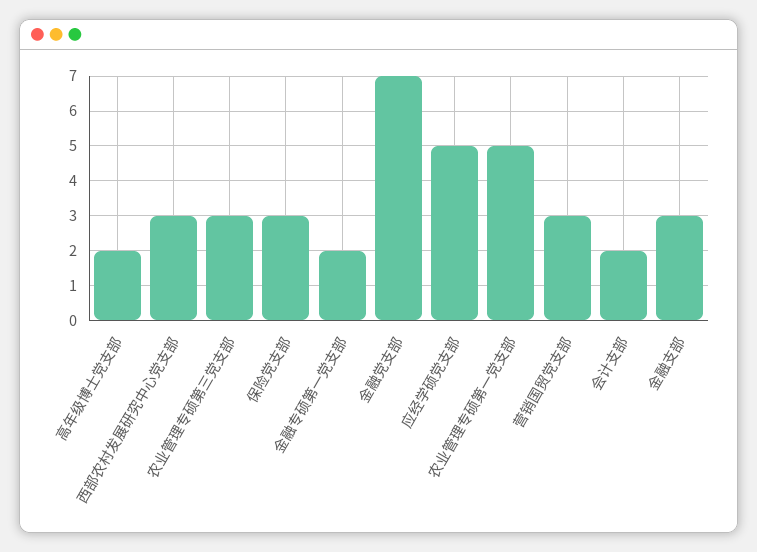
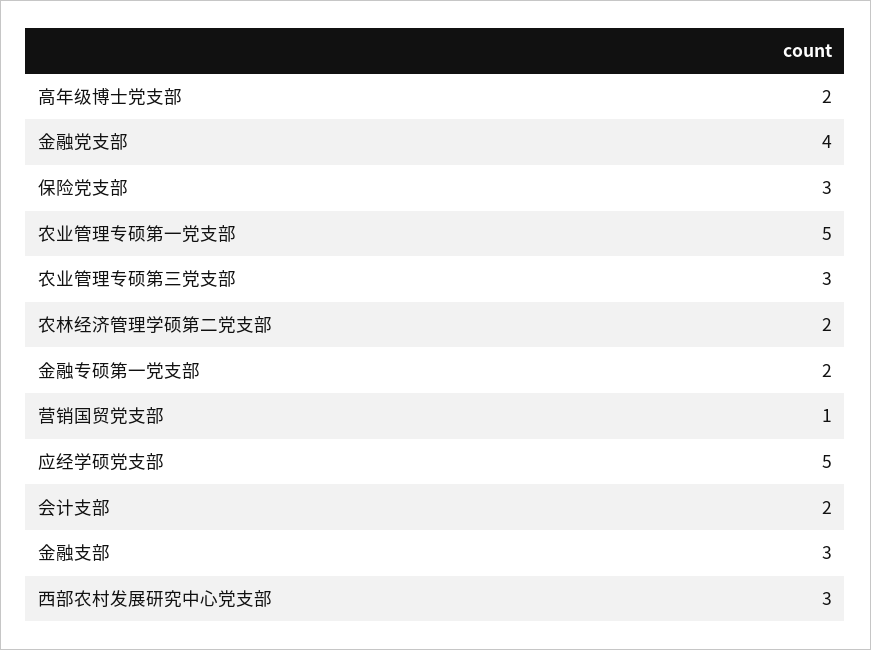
  {
    "高年级博士党支部": 2,
    "西部农村发展研究中心党支部": 3,
    "农业管理专硕第三党支部": 3,
    "保险党支部": 3,
    "金融专硕第一党支部": 2,
-   "金融党支部": 7,
+   "金融党支部": 4,
    "应经学硕党支部": 5,
    "农业管理专硕第一党支部": 5,
-   "营销国贸党支部": 3,
+   "营销国贸党支部": 1,
    "会计支部": 2,
-   "金融支部": 3
+   "金融支部": 3,
+   "农林经济管理学硕第二党支部": 2
  }

